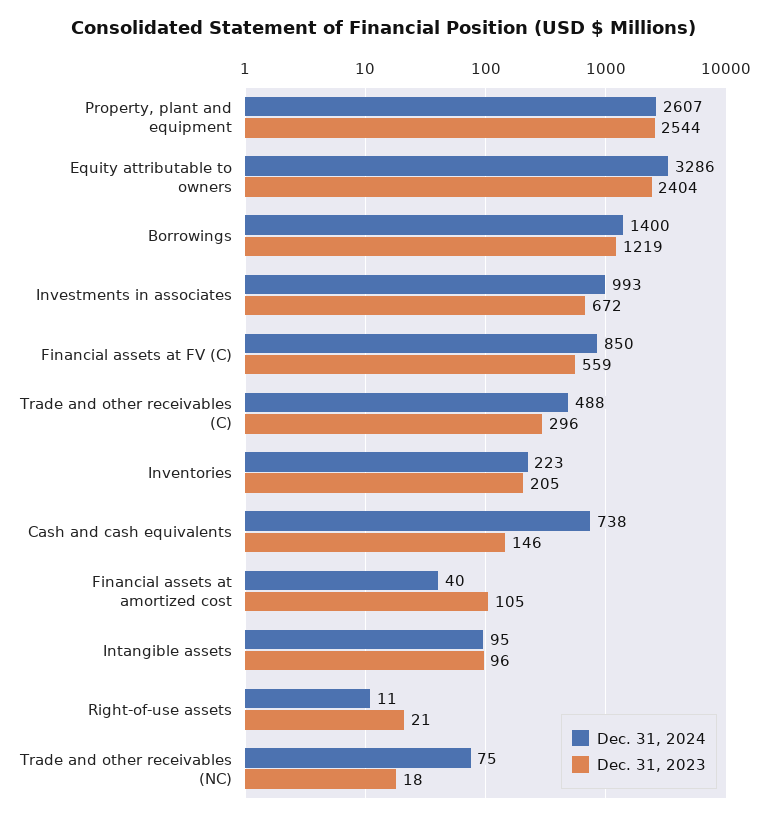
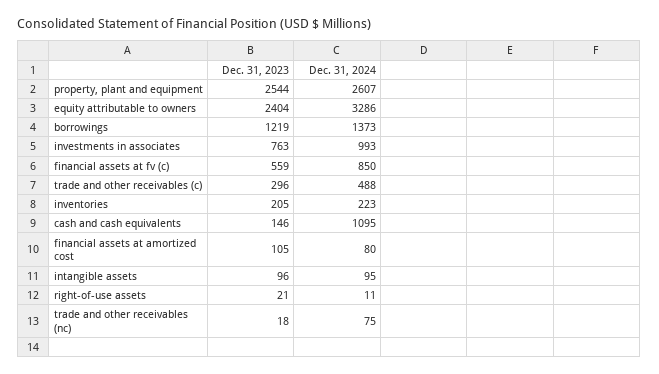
  {
    "Dec. 31, 2024": {
      "Property, plant and equipment": 2607,
      "Equity attributable to owners": 3286,
-     "Borrowings": 1400,
+     "Borrowings": 1373,
      "Investments in associates": 993,
      "Financial assets at FV (C)": 850,
      "Trade and other receivables (C)": 488,
      "Inventories": 223,
-     "Cash and cash equivalents": 738,
+     "Cash and cash equivalents": 1095,
-     "Financial assets at amortized cost": 40,
+     "Financial assets at amortized cost": 80,
      "Intangible assets": 95,
      "Right-of-use assets": 11,
      "Trade and other receivables (NC)": 75
    },
    "Dec. 31, 2023": {
      "Property, plant and equipment": 2544,
      "Equity attributable to owners": 2404,
      "Borrowings": 1219,
-     "Investments in associates": 672,
+     "Investments in associates": 763,
      "Financial assets at FV (C)": 559,
      "Trade and other receivables (C)": 296,
      "Inventories": 205,
      "Cash and cash equivalents": 146,
      "Financial assets at amortized cost": 105,
      "Intangible assets": 96,
      "Right-of-use assets": 21,
      "Trade and other receivables (NC)": 18
    }
  }

